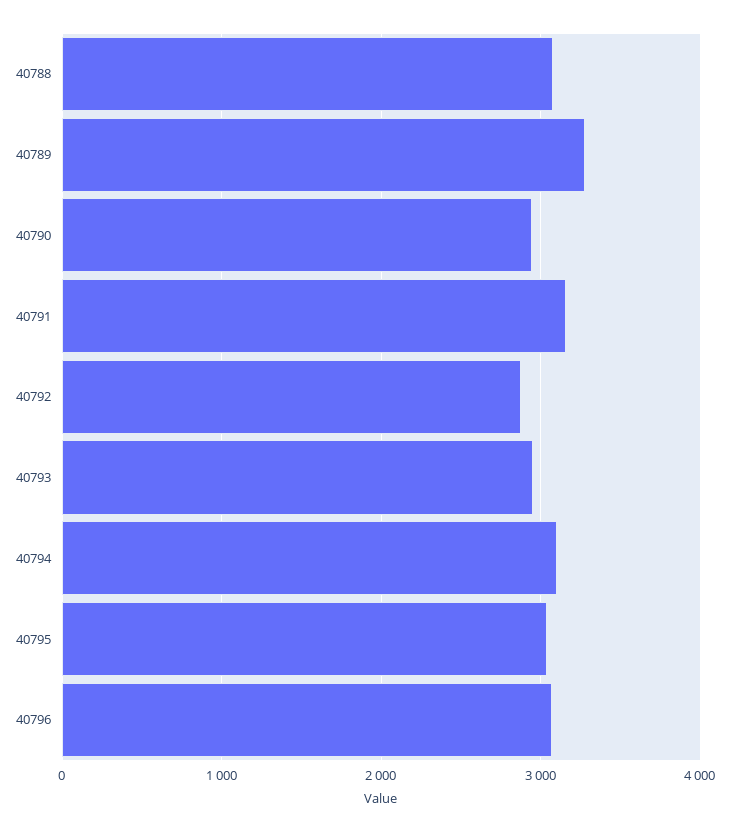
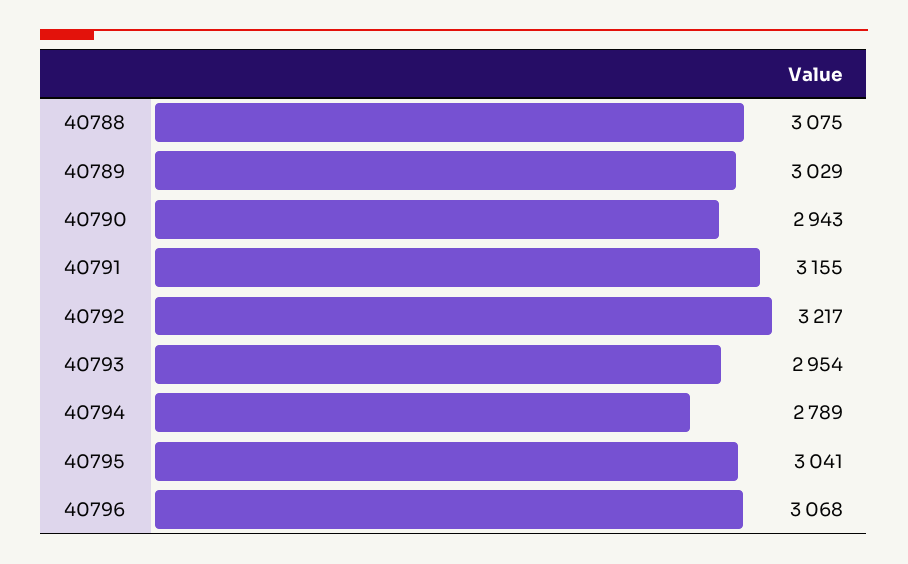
  {
    "40788": 3075,
-   "40789": 3300,
+   "40789": 3029,
    "40790": 2943,
    "40791": 3155,
-   "40792": 2900,
+   "40792": 3217,
    "40793": 2954,
-   "40794": 3100,
+   "40794": 2789,
    "40795": 3041,
    "40796": 3068
  }

